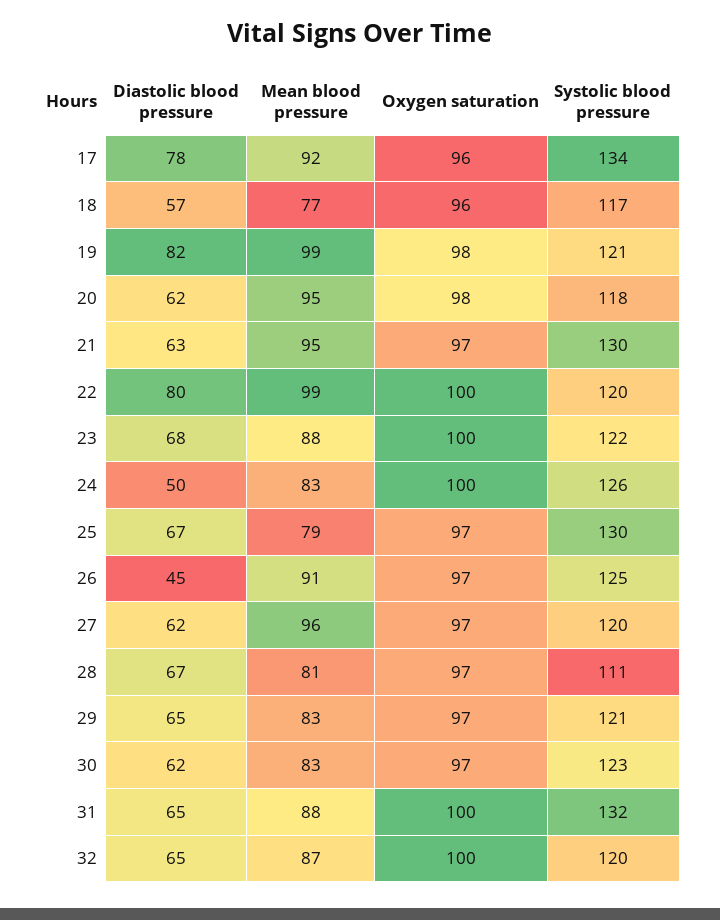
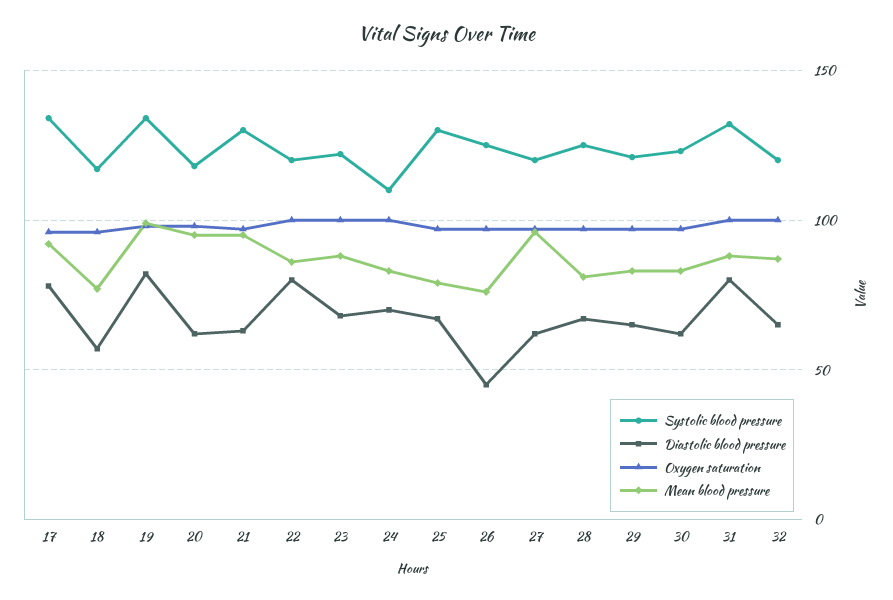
  {
    "Diastolic blood pressure": {
      "17": 78,
      "18": 57,
      "19": 82,
      "20": 62,
      "21": 63,
      "22": 80,
      "23": 68,
-     "24": 50,
+     "24": 70,
      "25": 67,
      "26": 45,
      "27": 62,
      "28": 67,
      "29": 65,
      "30": 62,
-     "31": 65,
+     "31": 80,
      "32": 65
    },
    "Mean blood pressure": {
      "17": 92,
      "18": 77,
      "19": 99,
      "20": 95,
      "21": 95,
-     "22": 99,
+     "22": 85,
      "23": 88,
      "24": 83,
      "25": 79,
-     "26": 91,
+     "26": 75,
      "27": 96,
      "28": 81,
      "29": 83,
      "30": 83,
      "31": 88,
      "32": 87
    },
    "Oxygen saturation": {
      "17": 96,
      "18": 96,
      "19": 98,
      "20": 98,
      "21": 97,
      "22": 100,
      "23": 100,
      "24": 100,
      "25": 97,
      "26": 97,
      "27": 97,
      "28": 97,
      "29": 97,
      "30": 97,
      "31": 100,
      "32": 100
    },
    "Systolic blood pressure": {
      "17": 134,
      "18": 117,
-     "19": 121,
+     "19": 135,
      "20": 118,
      "21": 130,
      "22": 120,
      "23": 122,
-     "24": 126,
+     "24": 110,
      "25": 130,
      "26": 125,
      "27": 120,
-     "28": 111,
+     "28": 125,
      "29": 121,
      "30": 123,
      "31": 132,
      "32": 120
    }
  }

